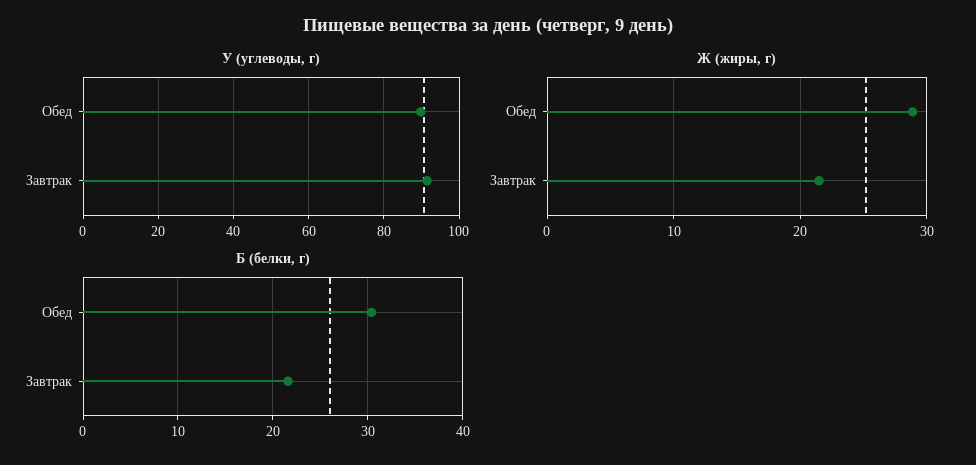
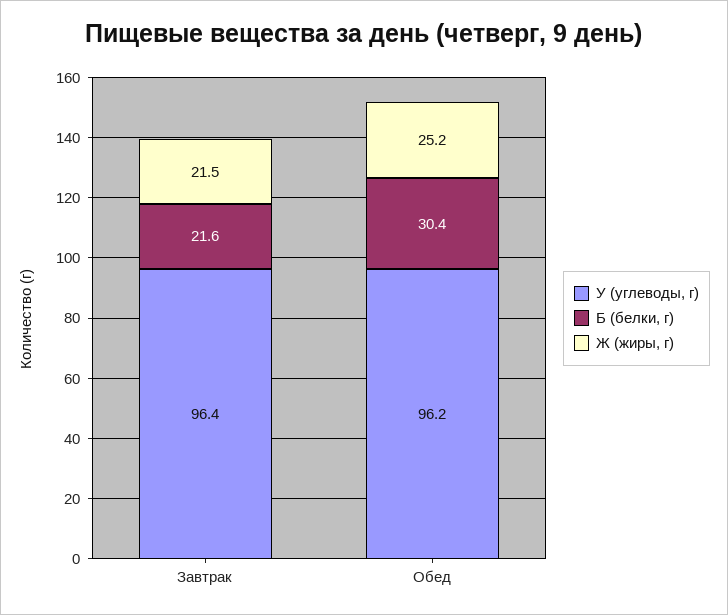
  {
    "У (углеводы, г)": {
-     "Обед": 90,
+     "Обед": 96.2,
-     "Завтрак": 92
+     "Завтрак": 96.4
    },
    "Ж (жиры, г)": {
-     "Обед": 29,
+     "Обед": 25.2,
      "Завтрак": 21.5
    },
    "Б (белки, г)": {
      "Обед": 30.4,
      "Завтрак": 21.6
    }
  }

